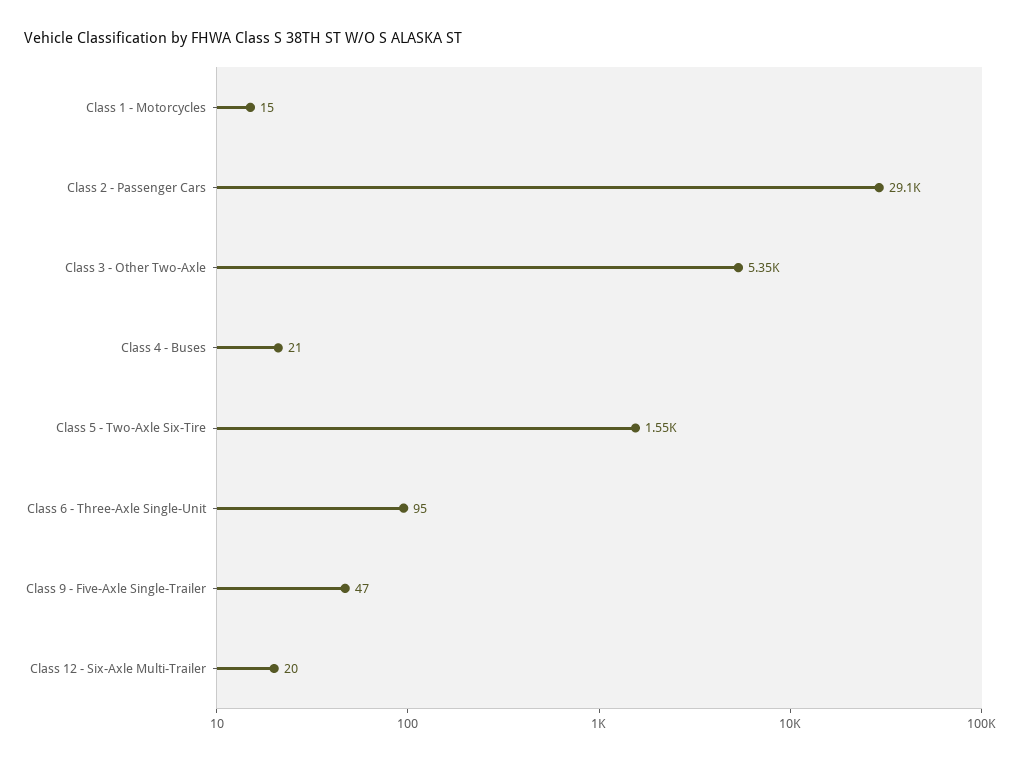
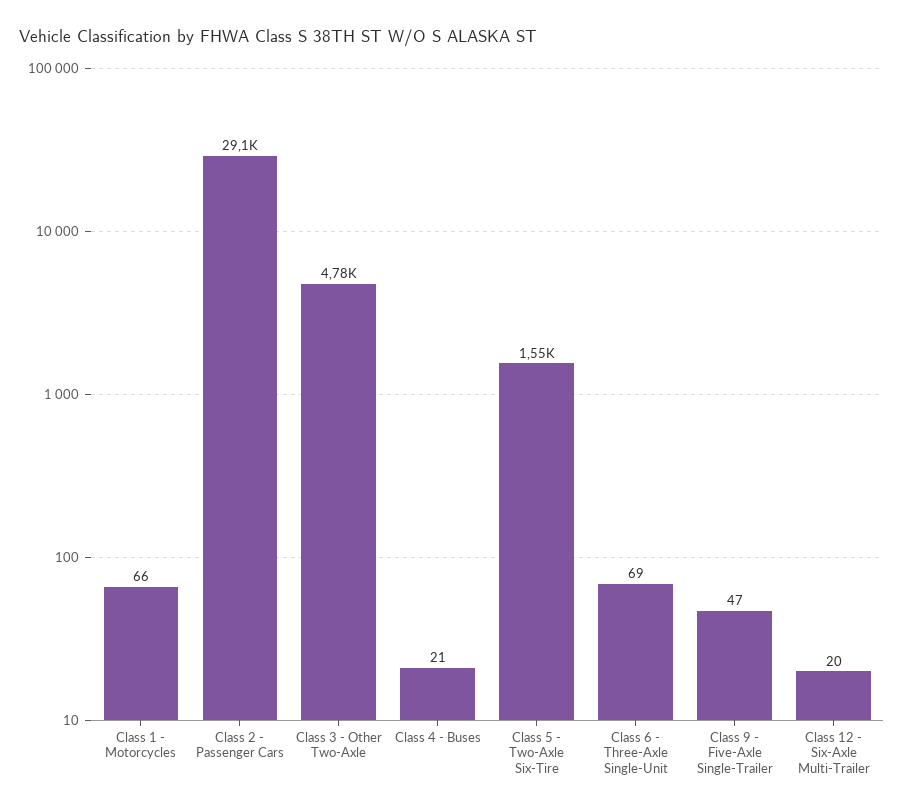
  {
-   "Class 1 - Motorcycles": 15,
+   "Class 1 - Motorcycles": 66,
    "Class 2 - Passenger Cars": 29100,
-   "Class 3 - Other Two-Axle": 5350,
+   "Class 3 - Other Two-Axle": 4780,
    "Class 4 - Buses": 21,
    "Class 5 - Two-Axle Six-Tire": 1550,
-   "Class 6 - Three-Axle Single-Unit": 95,
+   "Class 6 - Three-Axle Single-Unit": 69,
    "Class 9 - Five-Axle Single-Trailer": 47,
    "Class 12 - Six-Axle Multi-Trailer": 20
  }

